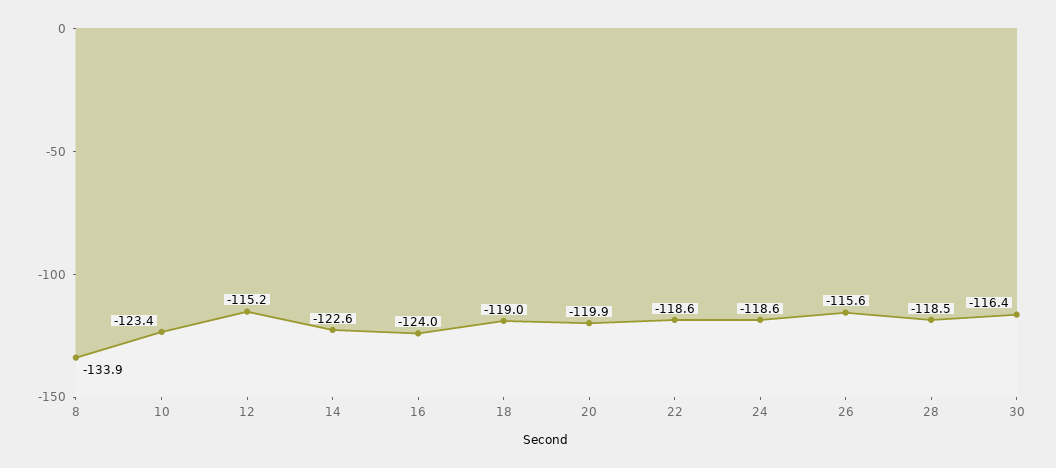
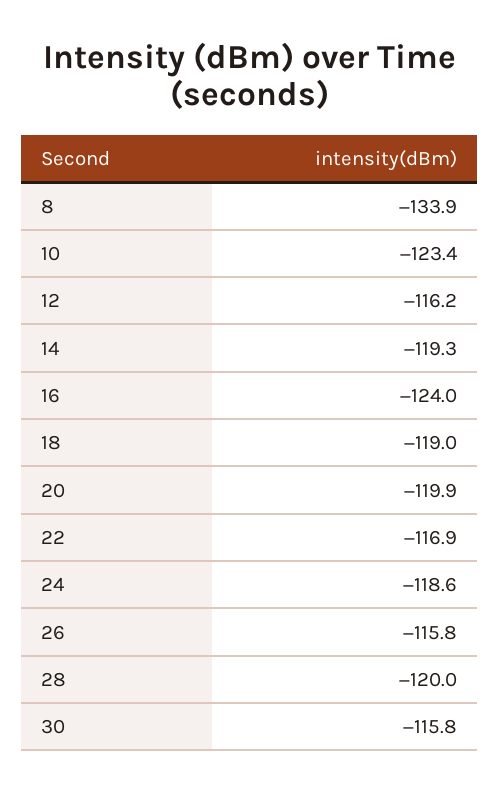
  {
    "8": -133.9,
    "10": -123.4,
-   "12": -115.2,
+   "12": -116.2,
-   "14": -122.6,
+   "14": -119.3,
    "16": -124,
    "18": -119,
    "20": -119.9,
-   "22": -118.6,
+   "22": -116.9,
    "24": -118.6,
-   "26": -115.6,
+   "26": -115.8,
-   "28": -118.5,
+   "28": -120,
-   "30": -116.4
+   "30": -115.8
  }

